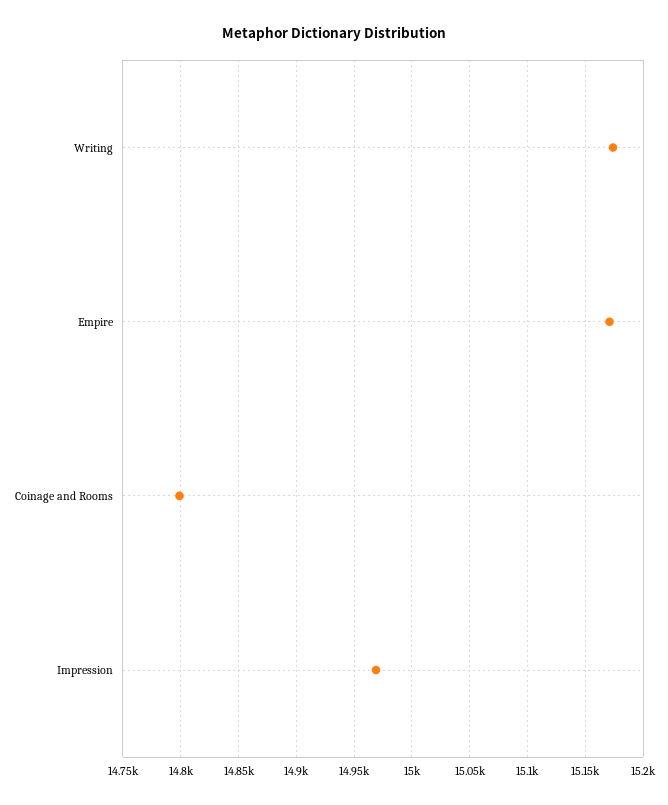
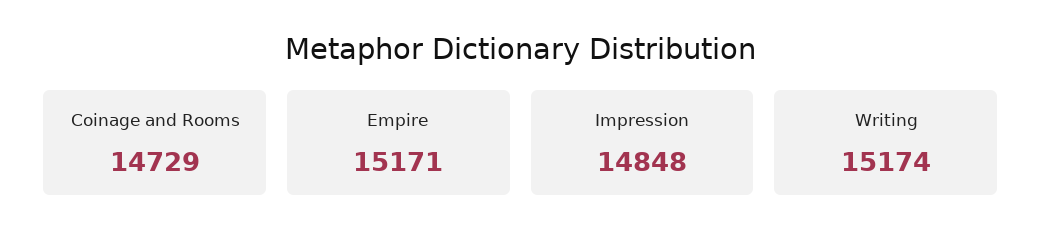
  {
    "Writing": 15174,
    "Empire": 15171,
-   "Coinage and Rooms": 14800,
+   "Coinage and Rooms": 14729,
-   "Impression": 14970
+   "Impression": 14848
  }

